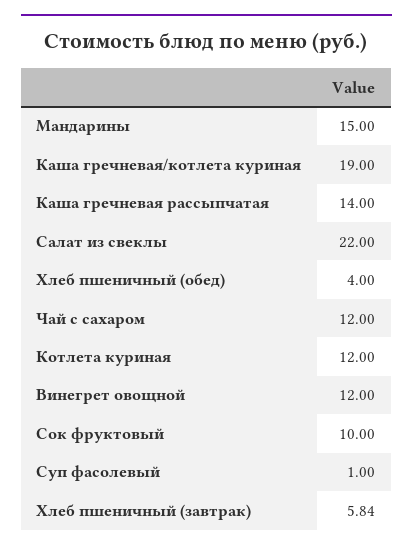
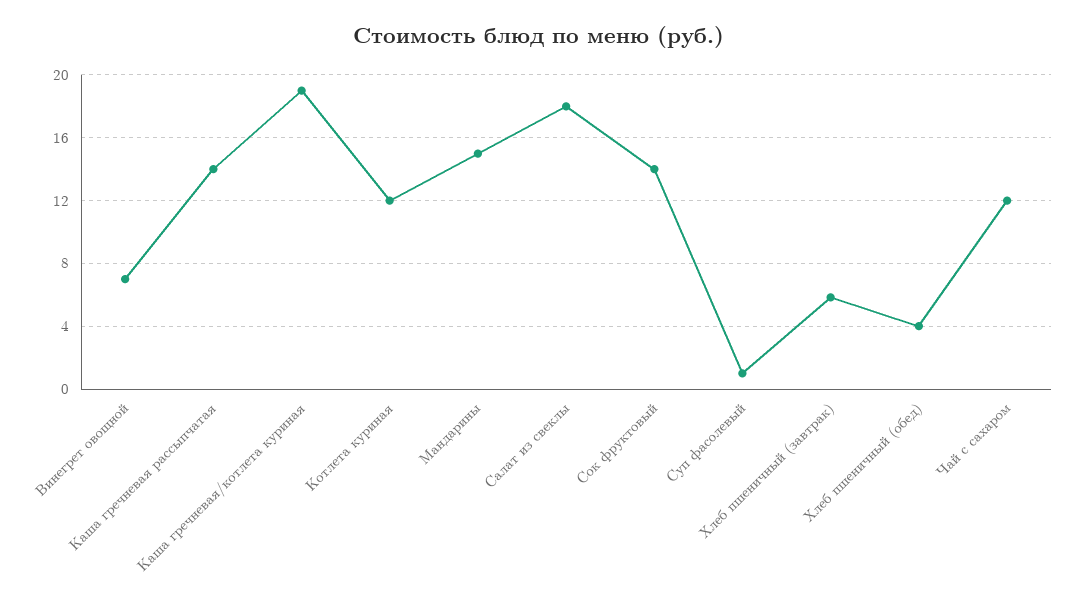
  {
    "Мандарины": 15,
    "Каша гречневая/котлета куриная": 19,
    "Каша гречневая рассыпчатая": 14,
-   "Салат из свеклы": 22,
+   "Салат из свеклы": 18,
    "Хлеб пшеничный (обед)": 4,
    "Чай с сахаром": 12,
    "Котлета куриная": 12,
-   "Винегрет овощной": 12,
+   "Винегрет овощной": 7,
-   "Сок фруктовый": 10,
+   "Сок фруктовый": 14,
    "Суп фасолевый": 1,
    "Хлеб пшеничный (завтрак)": 5.84
  }

